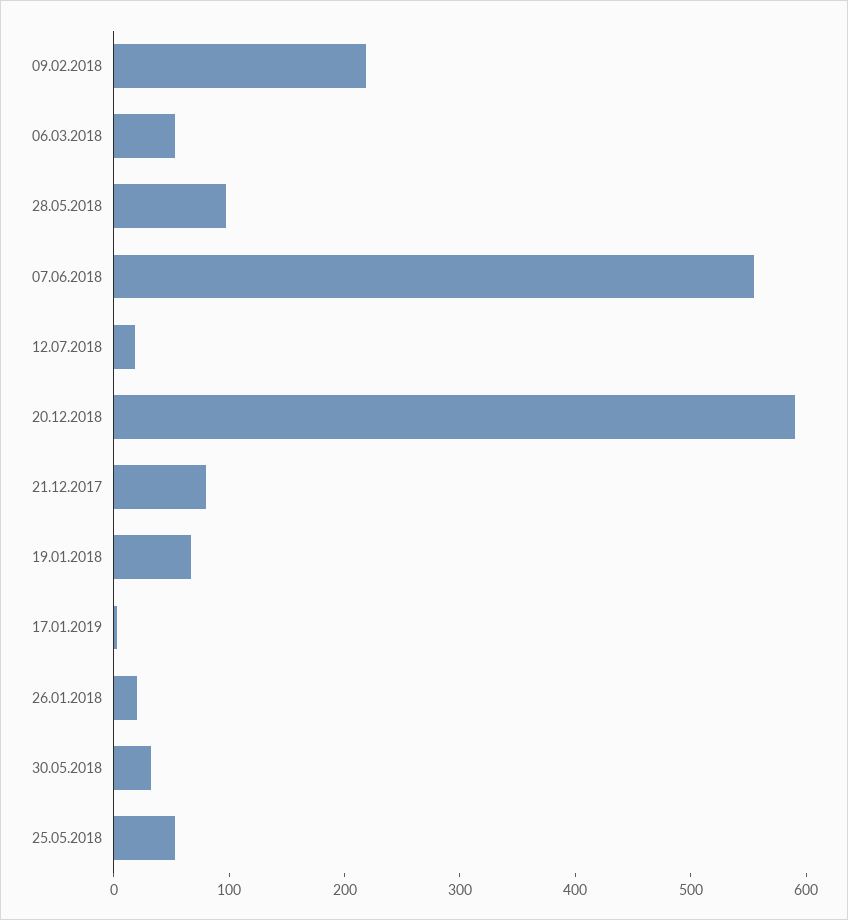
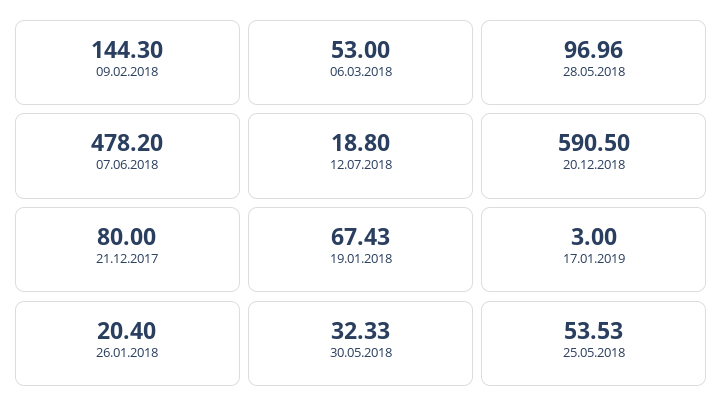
  {
-   "09.02.2018": 220,
+   "09.02.2018": 144.3,
    "06.03.2018": 53,
    "28.05.2018": 96.96,
-   "07.06.2018": 560,
+   "07.06.2018": 478.2,
    "12.07.2018": 18.8,
    "20.12.2018": 590.5,
    "21.12.2017": 80,
    "19.01.2018": 67.43,
    "17.01.2019": 3,
    "26.01.2018": 20.4,
    "30.05.2018": 32.33,
    "25.05.2018": 53.53
  }

